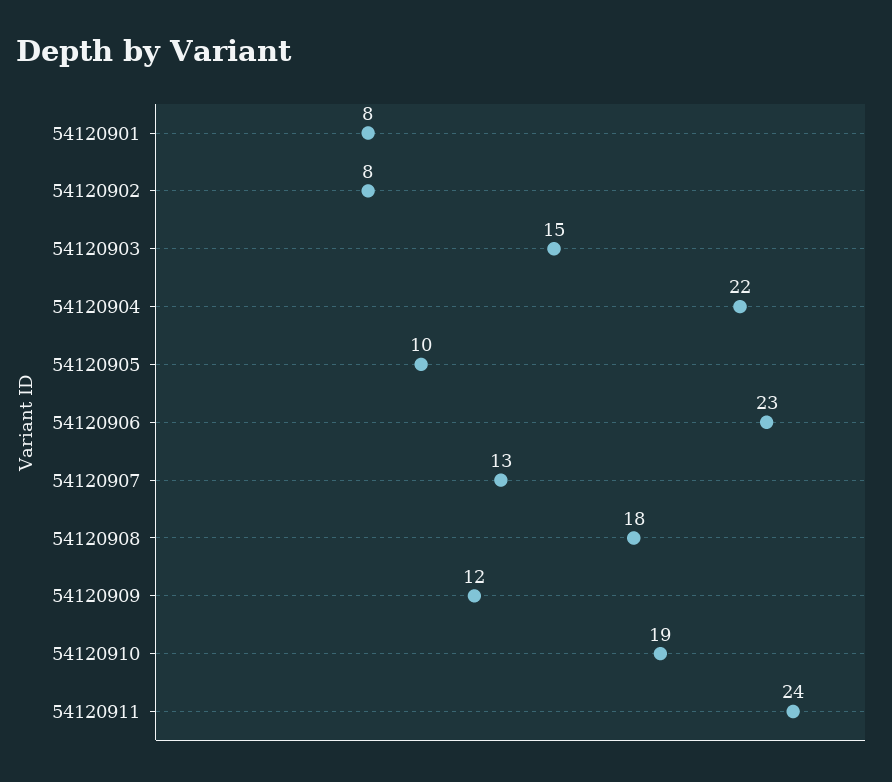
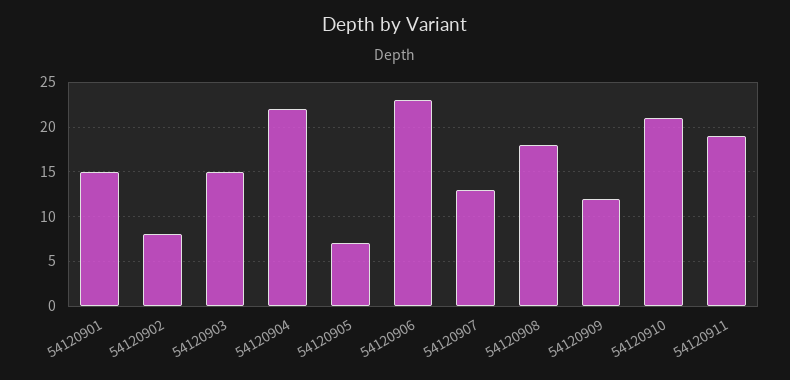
  {
-   "54120901": 8,
+   "54120901": 15,
    "54120902": 8,
    "54120903": 15,
    "54120904": 22,
-   "54120905": 10,
+   "54120905": 7,
    "54120906": 23,
    "54120907": 13,
    "54120908": 18,
    "54120909": 12,
-   "54120910": 19,
+   "54120910": 21,
-   "54120911": 24
+   "54120911": 19
  }

